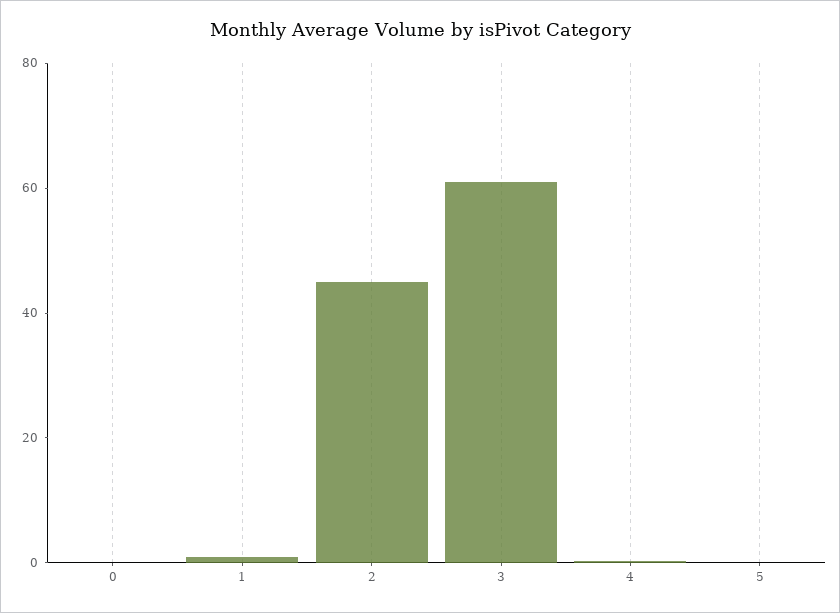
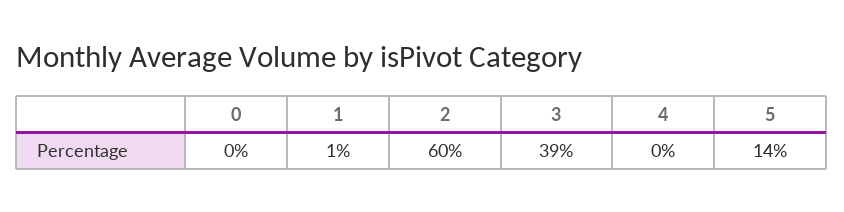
  {
    "0": 0,
    "1": 1,
-   "2": 45,
+   "2": 60,
-   "3": 60,
+   "3": 39,
    "4": 0,
-   "5": 0
+   "5": 14
  }

